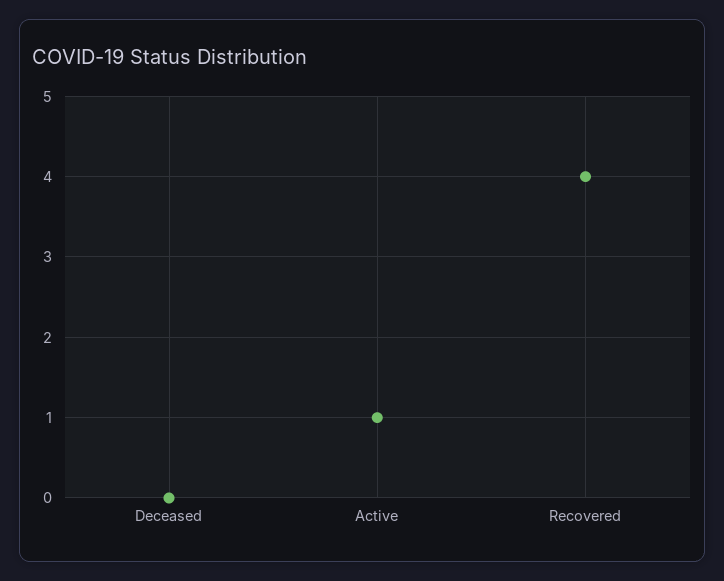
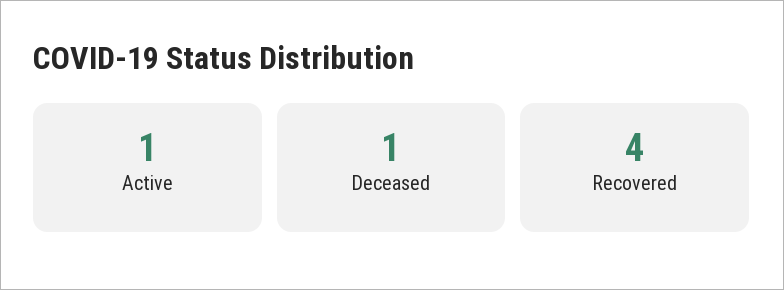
  {
-   "Deceased": 0,
+   "Deceased": 1,
    "Active": 1,
    "Recovered": 4
  }

